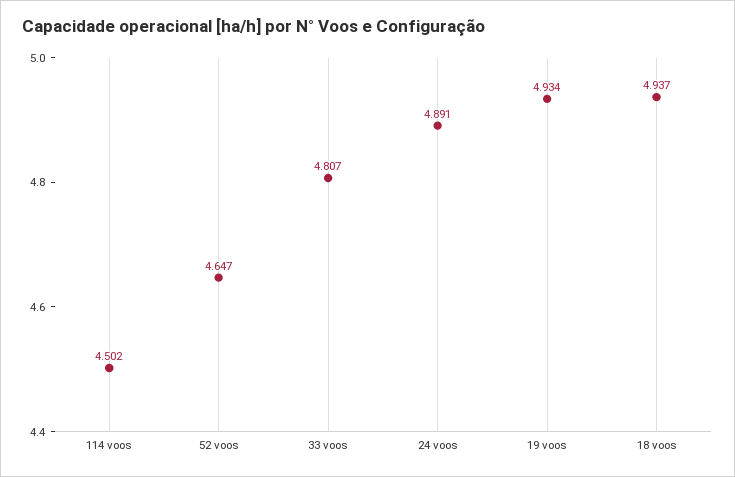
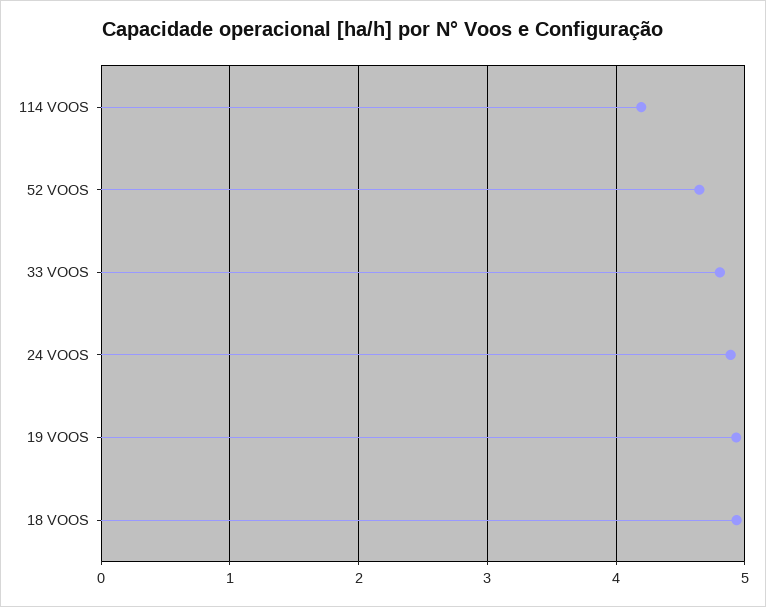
  {
-   "114 voos": 4.502,
+   "114 voos": 4.2,
    "52 voos": 4.647,
    "33 voos": 4.807,
    "24 voos": 4.891,
    "19 voos": 4.934,
    "18 voos": 4.937
  }

